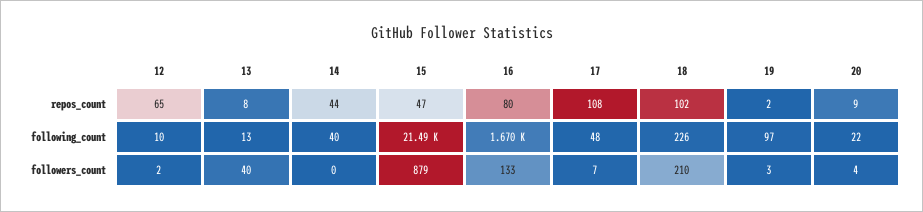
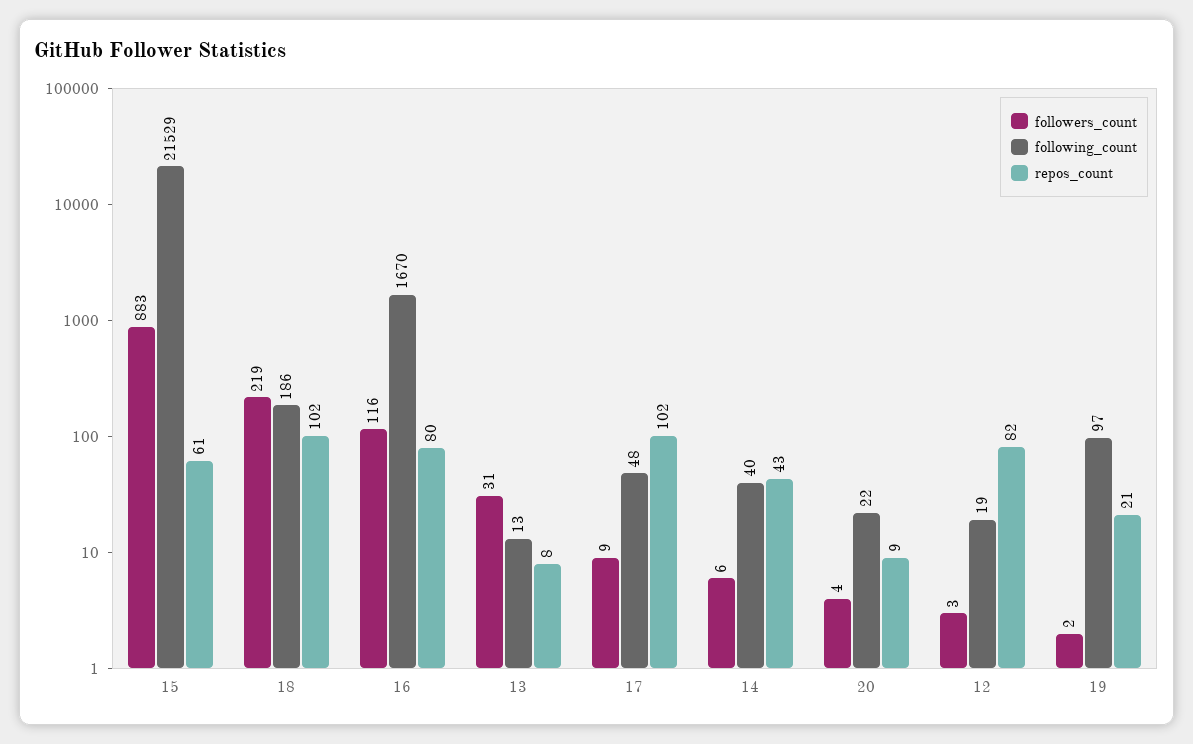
  {
    "repos_count": {
-     "12": 65,
+     "12": 82,
      "13": 8,
-     "14": 44,
+     "14": 43,
-     "15": 47,
+     "15": 61,
      "16": 80,
-     "17": 108,
+     "17": 102,
      "18": 102,
-     "19": 2,
+     "19": 21,
      "20": 9
    },
    "following_count": {
-     "12": 10,
+     "12": 19,
      "13": 13,
      "14": 40,
-     "15": 21490,
+     "15": 21529,
      "16": 1670,
      "17": 48,
-     "18": 226,
+     "18": 186,
      "19": 97,
      "20": 22
    },
    "followers_count": {
-     "12": 2,
+     "12": 3,
-     "13": 40,
+     "13": 31,
-     "14": 0,
+     "14": 6,
-     "15": 879,
+     "15": 883,
-     "16": 133,
+     "16": 116,
-     "17": 7,
+     "17": 9,
-     "18": 210,
+     "18": 219,
-     "19": 3,
+     "19": 2,
      "20": 4
    }
  }

